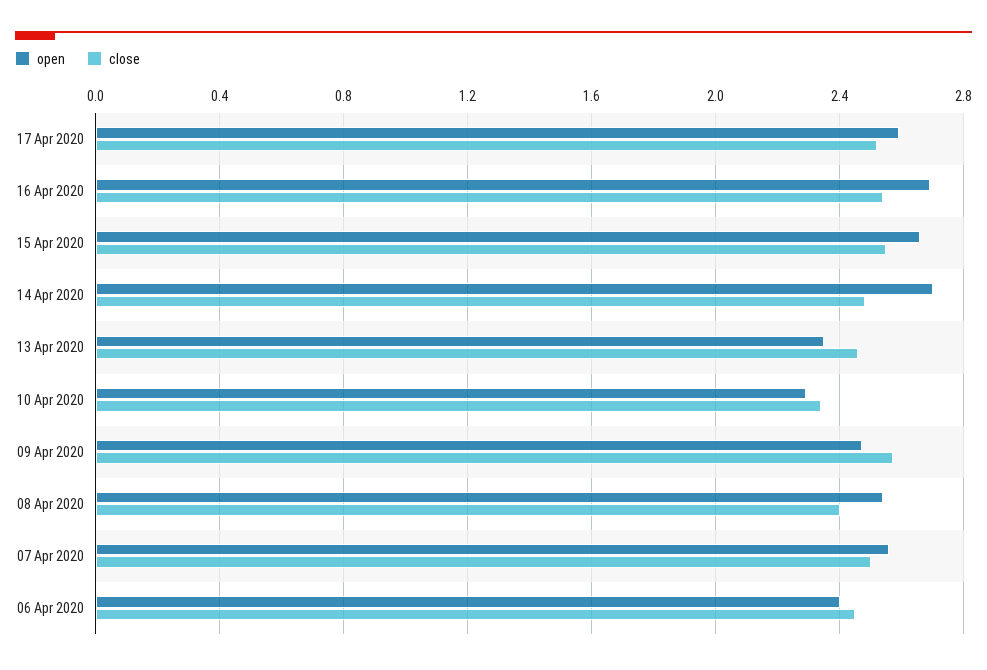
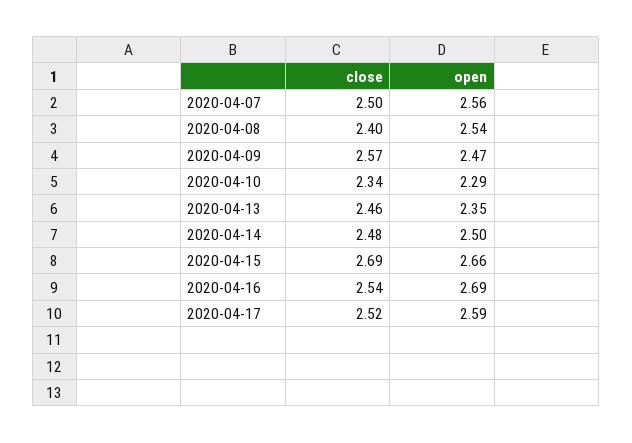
  {
    "open": {
      "17 Apr 2020": 2.59,
      "16 Apr 2020": 2.69,
      "15 Apr 2020": 2.66,
-     "14 Apr 2020": 2.7,
+     "14 Apr 2020": 2.5,
      "13 Apr 2020": 2.35,
      "10 Apr 2020": 2.29,
      "09 Apr 2020": 2.47,
      "08 Apr 2020": 2.54,
-     "07 Apr 2020": 2.56,
+     "07 Apr 2020": 2.56
-     "06 Apr 2020": 2.4
    },
    "close": {
      "17 Apr 2020": 2.52,
      "16 Apr 2020": 2.54,
-     "15 Apr 2020": 2.55,
+     "15 Apr 2020": 2.69,
      "14 Apr 2020": 2.48,
      "13 Apr 2020": 2.46,
      "10 Apr 2020": 2.34,
      "09 Apr 2020": 2.57,
      "08 Apr 2020": 2.4,
-     "07 Apr 2020": 2.5,
+     "07 Apr 2020": 2.5
-     "06 Apr 2020": 2.45
    }
  }

